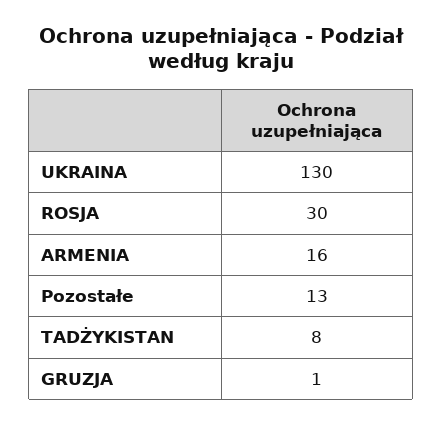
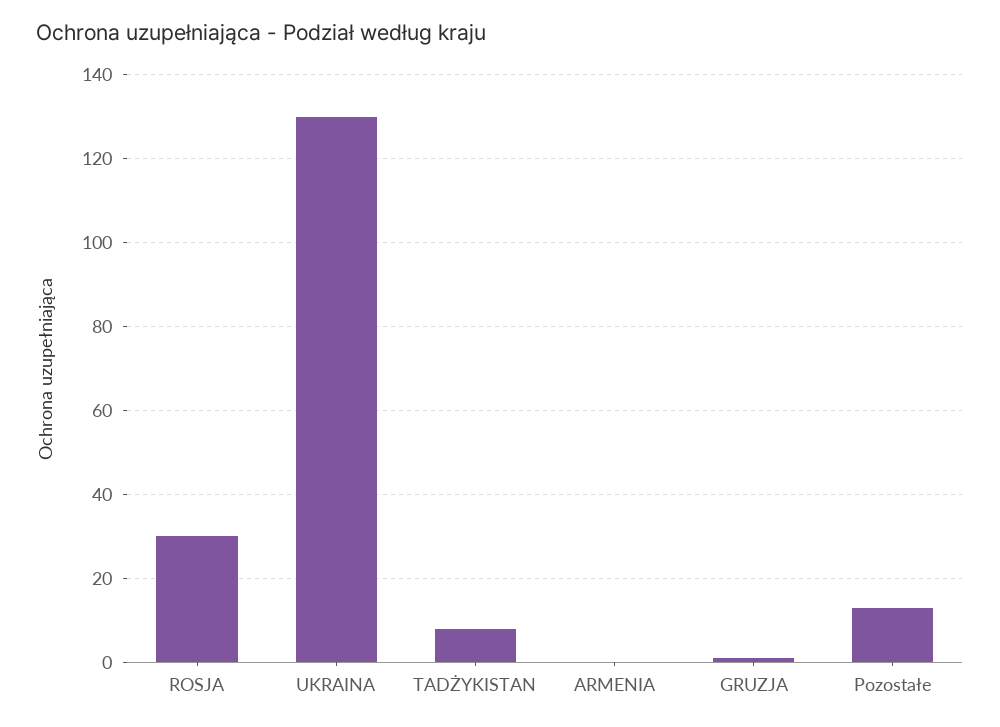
  {
    "UKRAINA": 130,
    "ROSJA": 30,
-   "ARMENIA": 16,
+   "ARMENIA": 0,
    "Pozostałe": 13,
    "TADŻYKISTAN": 8,
    "GRUZJA": 1
  }

